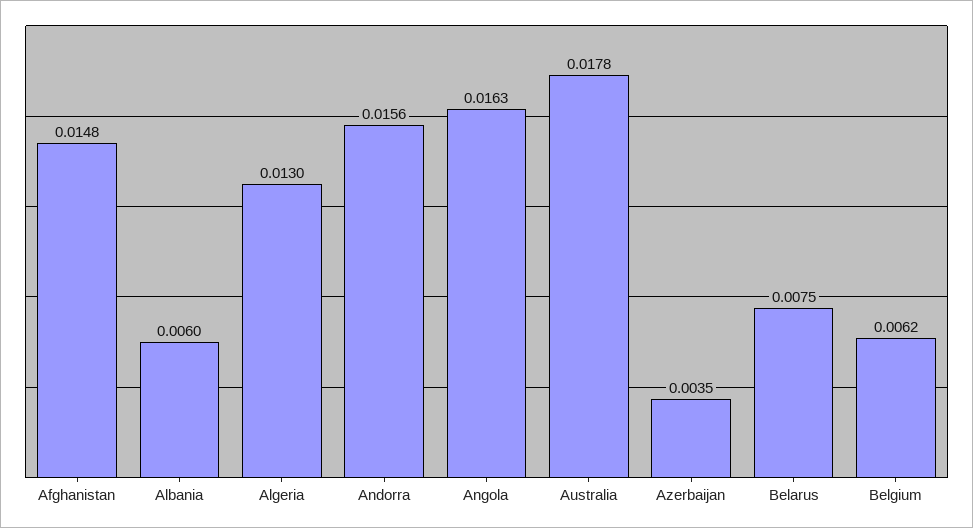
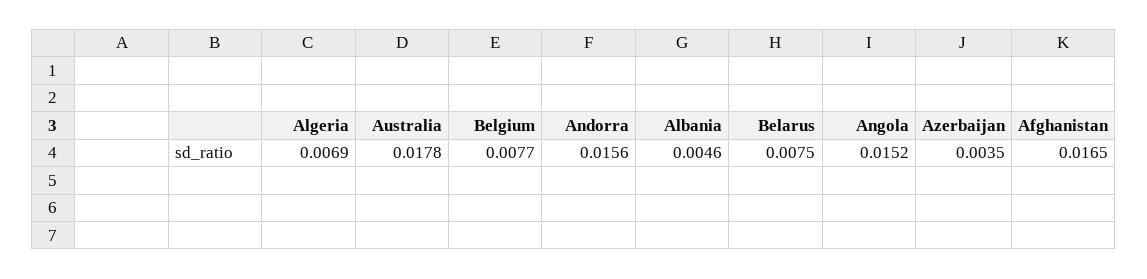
  {
-   "Afghanistan": 0.0148,
+   "Afghanistan": 0.0165,
-   "Albania": 0.006,
+   "Albania": 0.0046,
-   "Algeria": 0.013,
+   "Algeria": 0.0069,
    "Andorra": 0.0156,
-   "Angola": 0.0163,
+   "Angola": 0.0152,
    "Australia": 0.0178,
    "Azerbaijan": 0.0035,
    "Belarus": 0.0075,
-   "Belgium": 0.0062
+   "Belgium": 0.0077
  }

